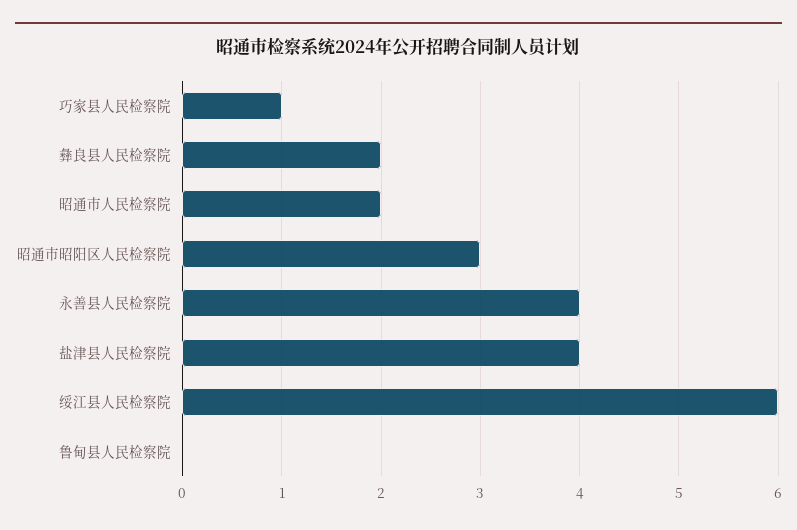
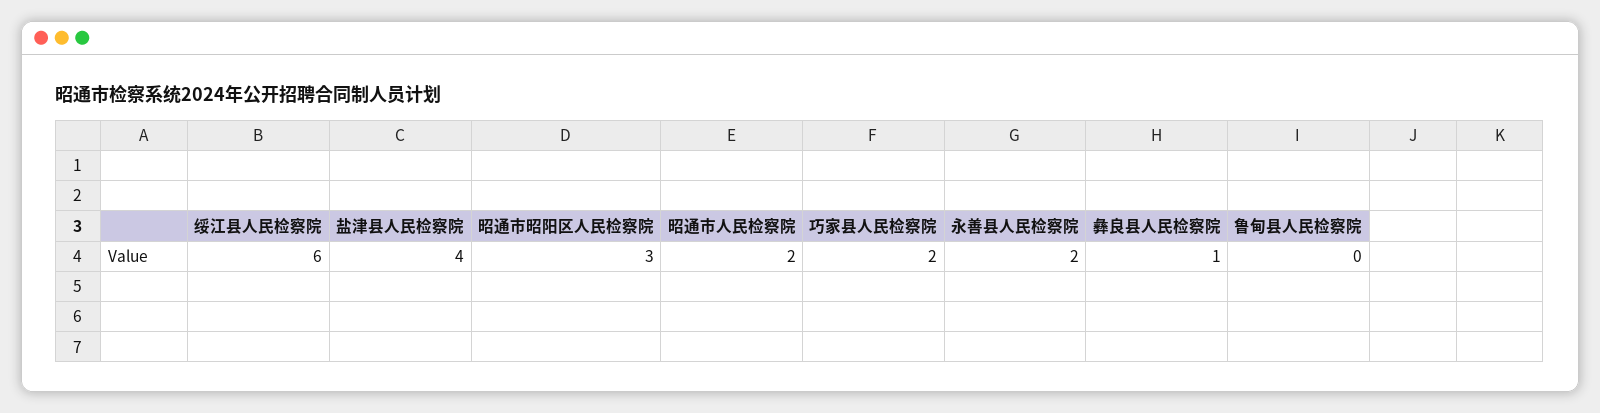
  {
-   "巧家县人民检察院": 1,
+   "巧家县人民检察院": 2,
-   "彝良县人民检察院": 2,
+   "彝良县人民检察院": 1,
    "昭通市人民检察院": 2,
    "昭通市昭阳区人民检察院": 3,
-   "永善县人民检察院": 4,
+   "永善县人民检察院": 2,
    "盐津县人民检察院": 4,
    "绥江县人民检察院": 6,
    "鲁甸县人民检察院": 0
  }

